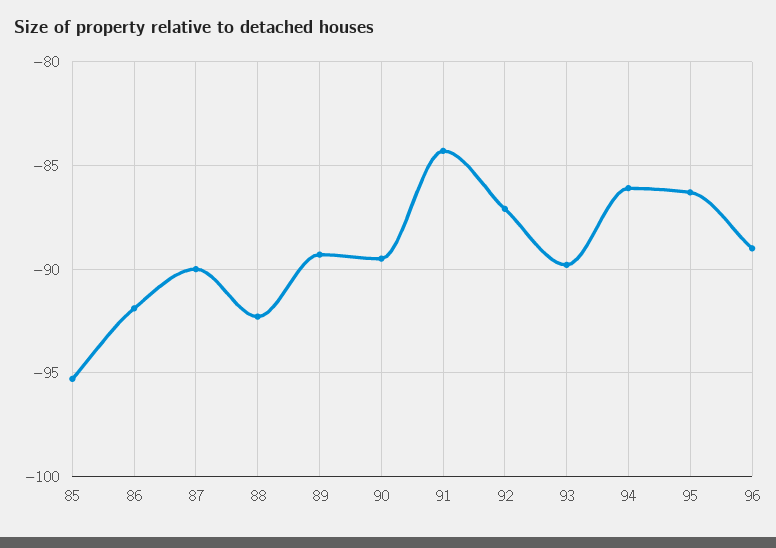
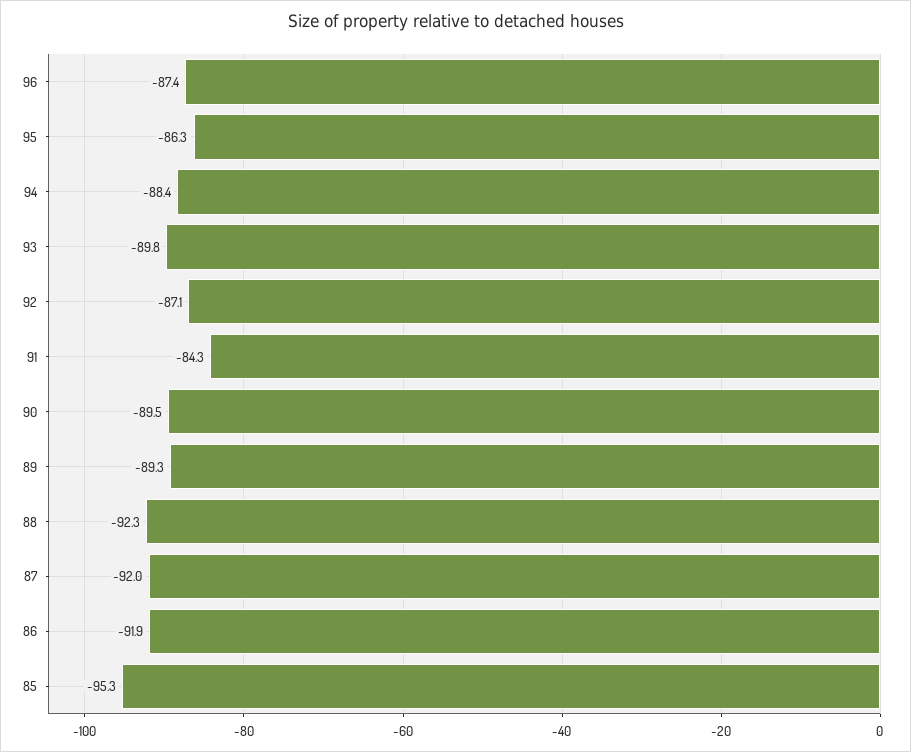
  {
    "85": -95.3,
    "86": -91.9,
-   "87": -90,
+   "87": -92,
    "88": -92.3,
    "89": -89.3,
    "90": -89.5,
    "91": -84.3,
    "92": -87.1,
    "93": -89.8,
-   "94": -86,
+   "94": -88.4,
    "95": -86.3,
-   "96": -89
+   "96": -87.4
  }

